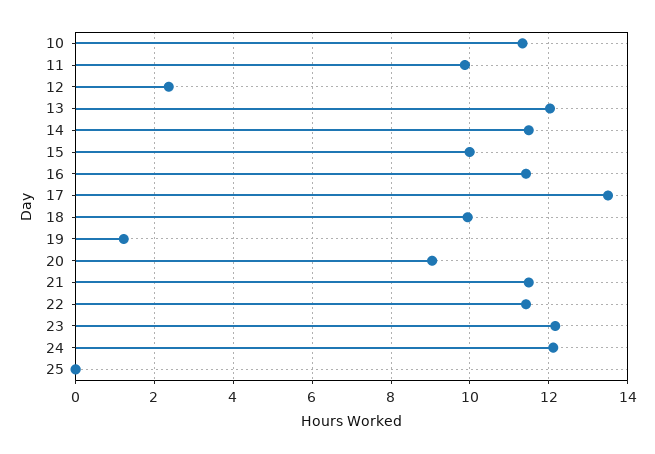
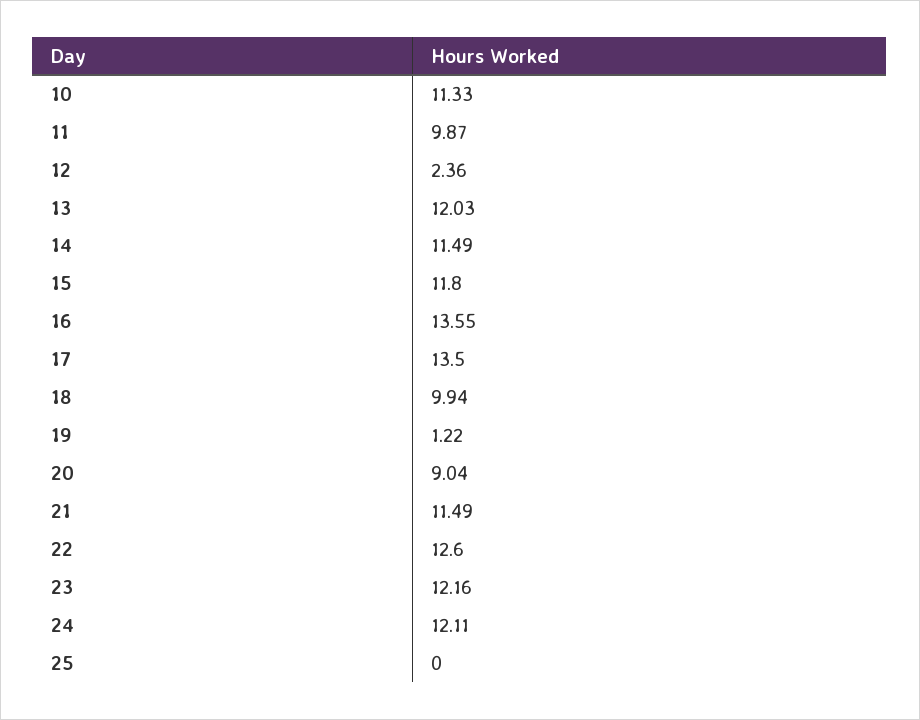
  {
    "10": 11.33,
    "11": 9.87,
    "12": 2.36,
    "13": 12.03,
    "14": 11.49,
-   "15": 10,
+   "15": 11.8,
-   "16": 11.4,
+   "16": 13.55,
    "17": 13.5,
    "18": 9.94,
    "19": 1.22,
    "20": 9.04,
    "21": 11.49,
-   "22": 11.4,
+   "22": 12.6,
    "23": 12.16,
    "24": 12.11,
    "25": 0
  }

